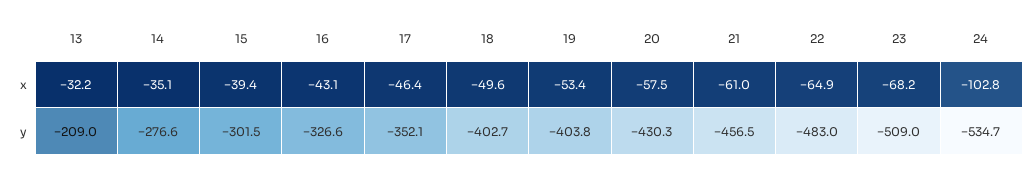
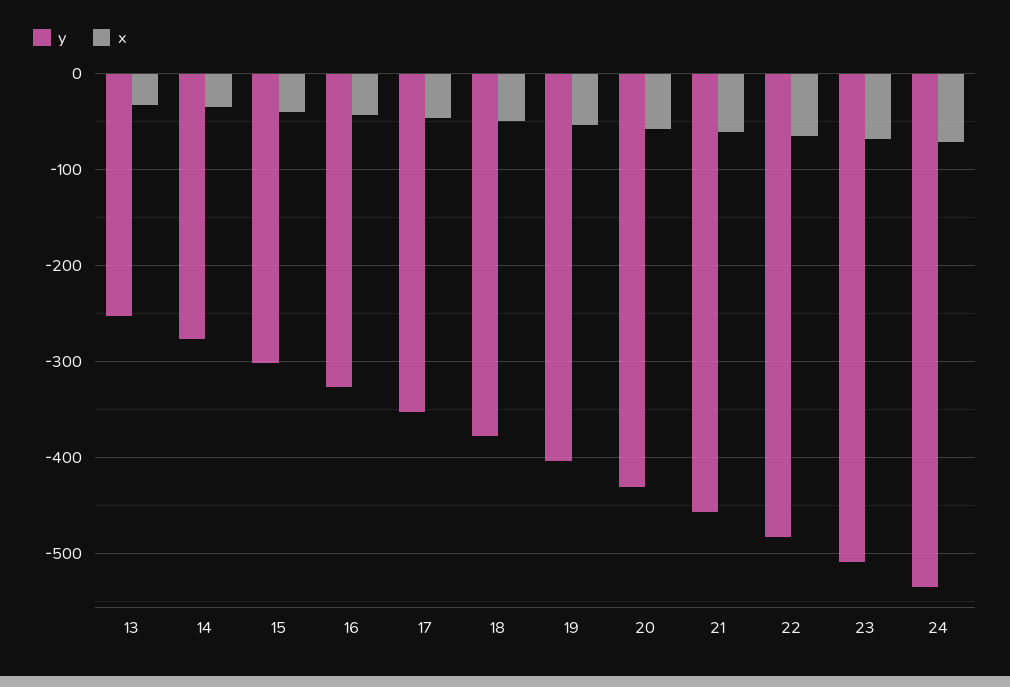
  {
    "x": {
      "13": -32.2,
      "14": -35.1,
      "15": -39.4,
      "16": -43.1,
      "17": -46.4,
      "18": -49.6,
      "19": -53.4,
      "20": -57.5,
      "21": -61,
      "22": -64.9,
      "23": -68.2,
-     "24": -102.8
+     "24": -70
    },
    "y": {
-     "13": -209,
+     "13": -250,
      "14": -276.6,
      "15": -301.5,
      "16": -326.6,
      "17": -352.1,
-     "18": -402.7,
+     "18": -380,
      "19": -403.8,
      "20": -430.3,
      "21": -456.5,
      "22": -483,
      "23": -509,
      "24": -534.7
    }
  }

